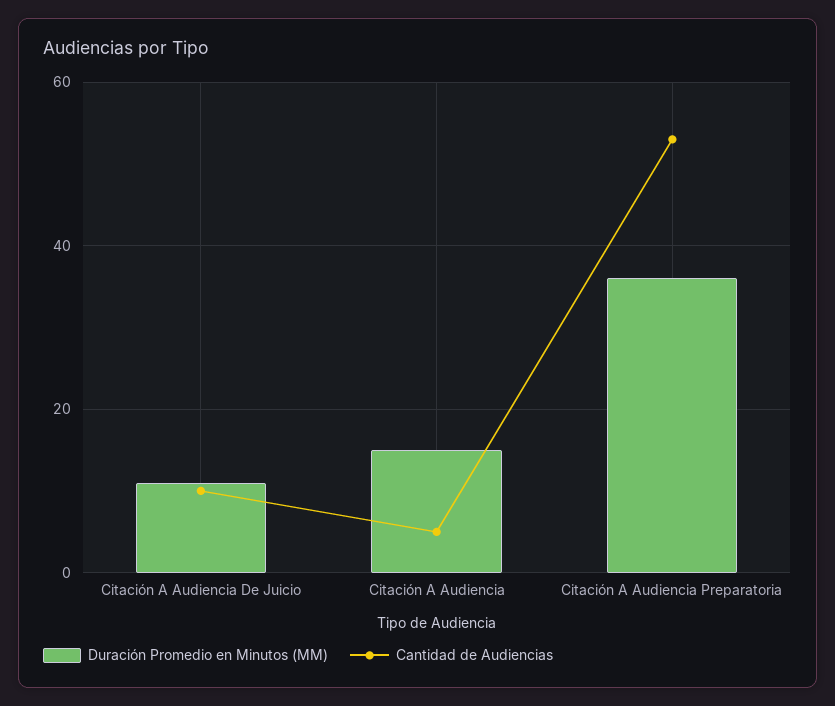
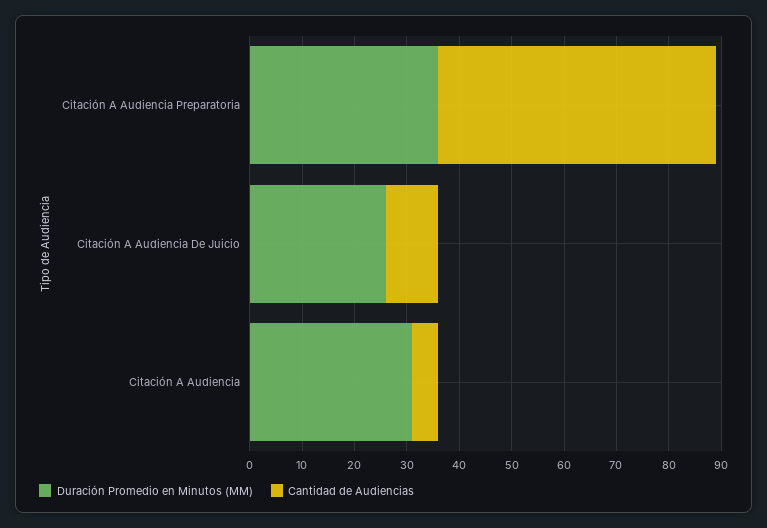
  {
    "Duración Promedio en Minutos (MM)": {
-     "Citación A Audiencia De Juicio": 10,
+     "Citación A Audiencia De Juicio": 25,
-     "Citación A Audiencia": 15,
+     "Citación A Audiencia": 30,
      "Citación A Audiencia Preparatoria": 35
    },
    "Cantidad de Audiencias": {
      "Citación A Audiencia De Juicio": 10,
      "Citación A Audiencia": 5,
      "Citación A Audiencia Preparatoria": 55
    }
  }

